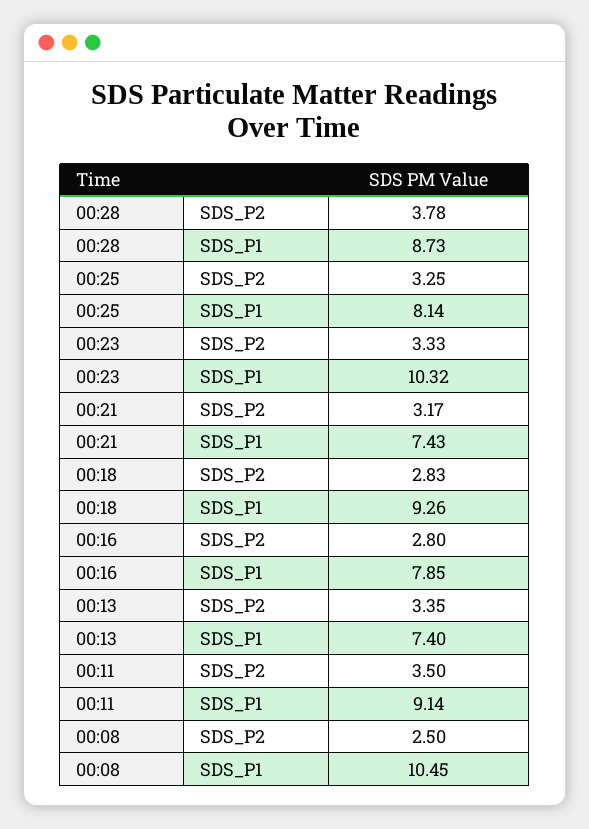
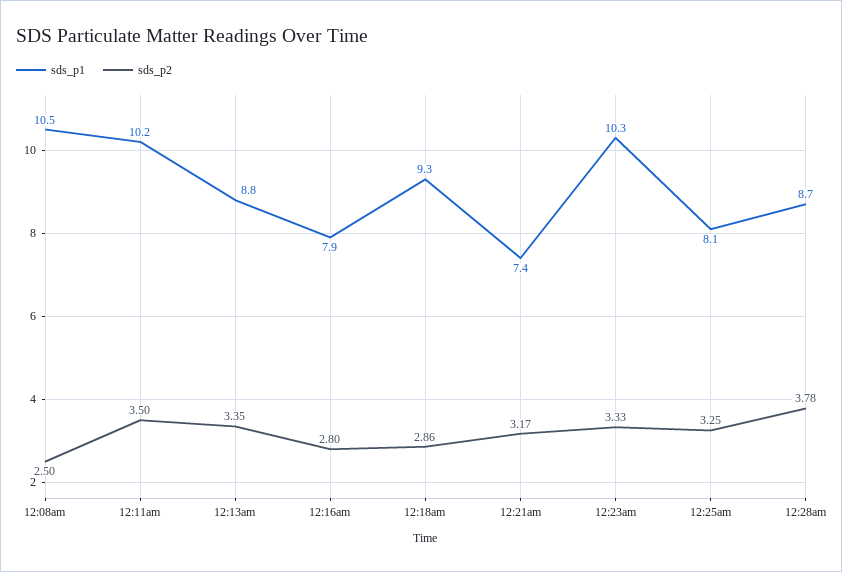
  {
    "SDS_P2": {
      "00:28": 3.78,
      "00:25": 3.25,
      "00:23": 3.33,
      "00:21": 3.17,
-     "00:18": 2.83,
+     "00:18": 2.86,
      "00:16": 2.8,
      "00:13": 3.35,
      "00:11": 3.5,
      "00:08": 2.5
    },
    "SDS_P1": {
      "00:28": 8.73,
      "00:25": 8.14,
      "00:23": 10.32,
      "00:21": 7.43,
      "00:18": 9.26,
      "00:16": 7.85,
-     "00:13": 7.4,
+     "00:13": 8.8,
-     "00:11": 9.14,
+     "00:11": 10.2,
      "00:08": 10.45
    }
  }

